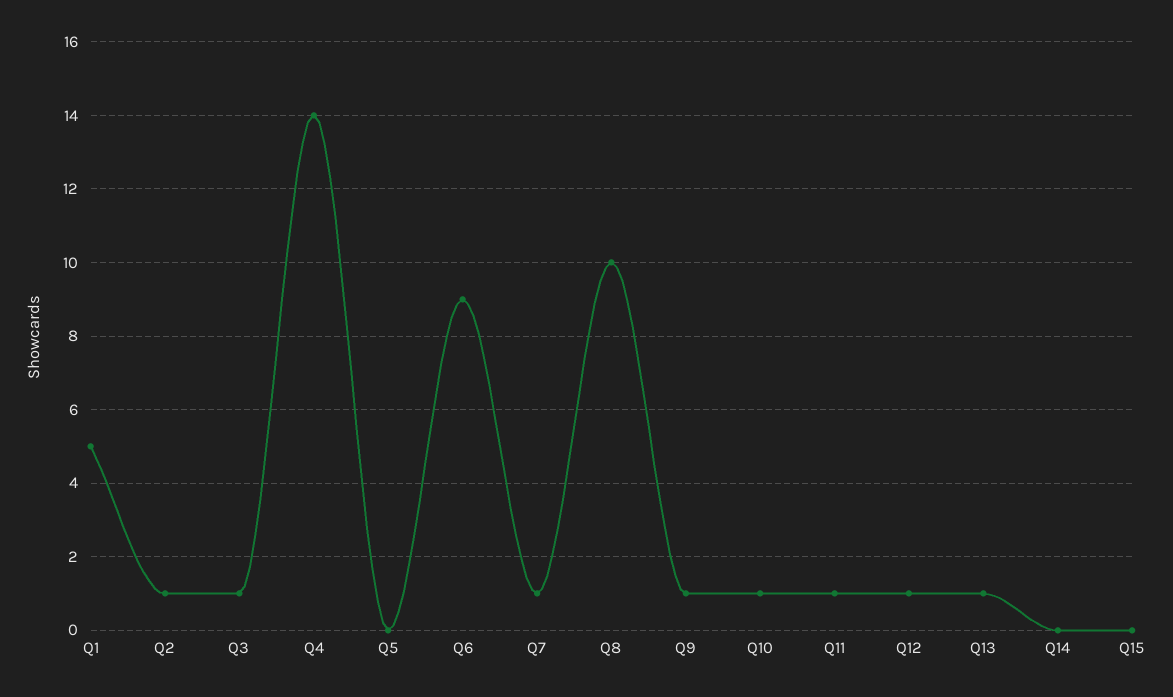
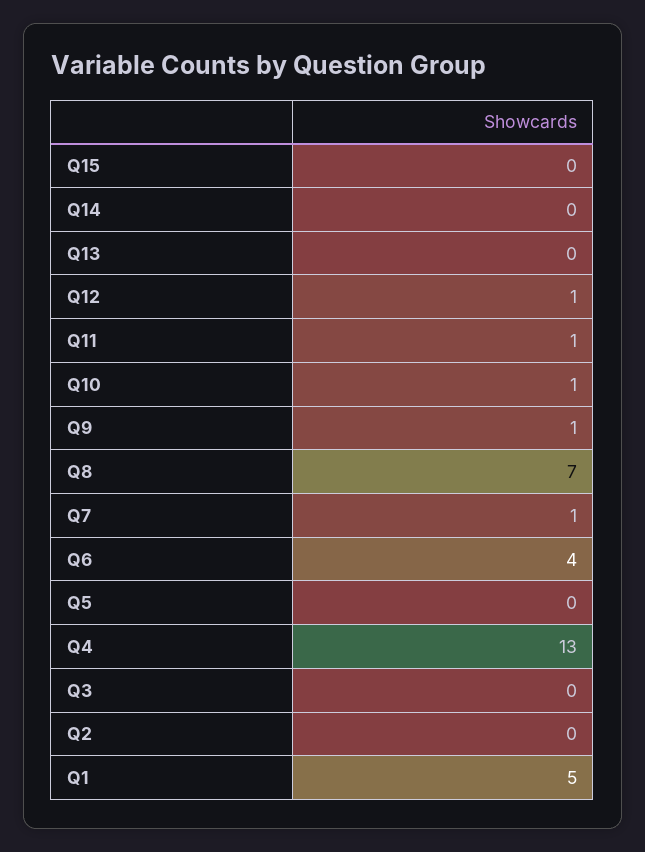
  {
    "Q1": 5,
-   "Q2": 1,
+   "Q2": 0,
-   "Q3": 1,
+   "Q3": 0,
-   "Q4": 14,
+   "Q4": 13,
    "Q5": 0,
-   "Q6": 9,
+   "Q6": 4,
    "Q7": 1,
-   "Q8": 10,
+   "Q8": 7,
    "Q9": 1,
    "Q10": 1,
    "Q11": 1,
    "Q12": 1,
-   "Q13": 1,
+   "Q13": 0,
    "Q14": 0,
    "Q15": 0
  }

